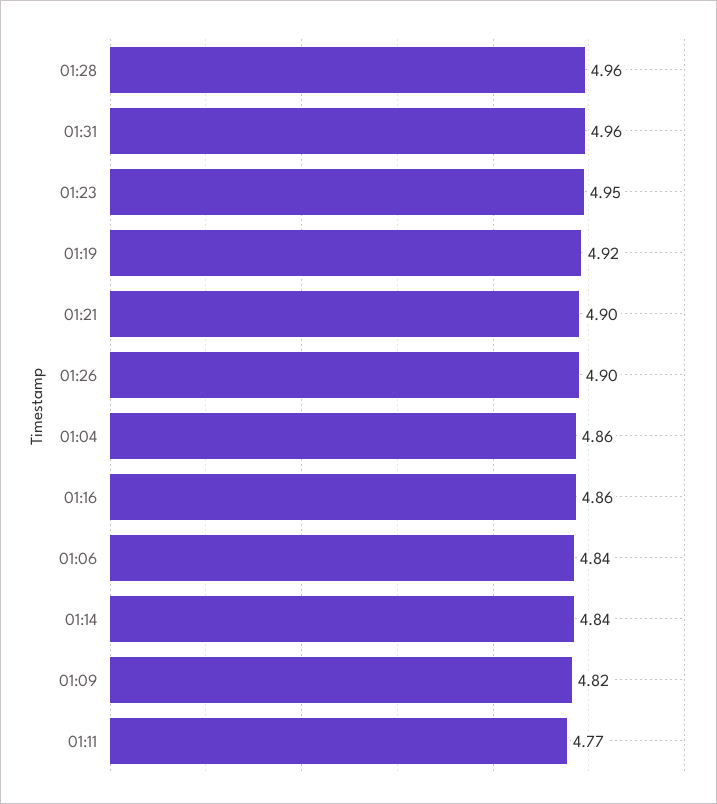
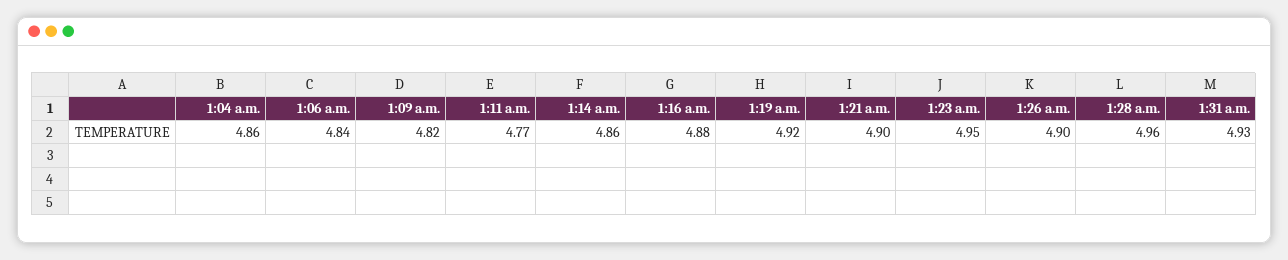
  {
    "01:28": 4.96,
-   "01:31": 4.96,
+   "01:31": 4.93,
    "01:23": 4.95,
    "01:19": 4.92,
    "01:21": 4.9,
    "01:26": 4.9,
    "01:04": 4.86,
-   "01:16": 4.86,
+   "01:16": 4.88,
    "01:06": 4.84,
-   "01:14": 4.84,
+   "01:14": 4.86,
    "01:09": 4.82,
    "01:11": 4.77
  }

